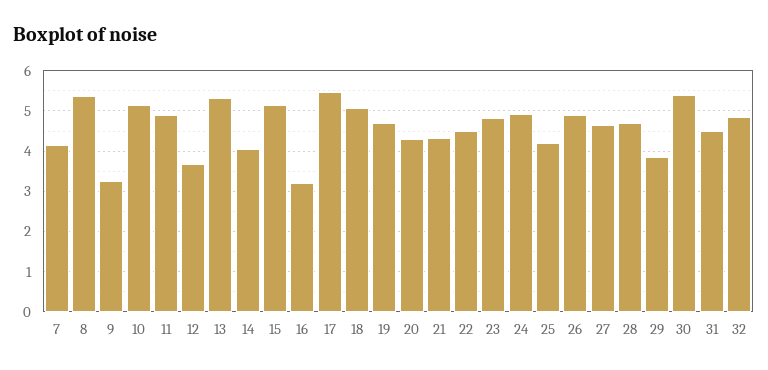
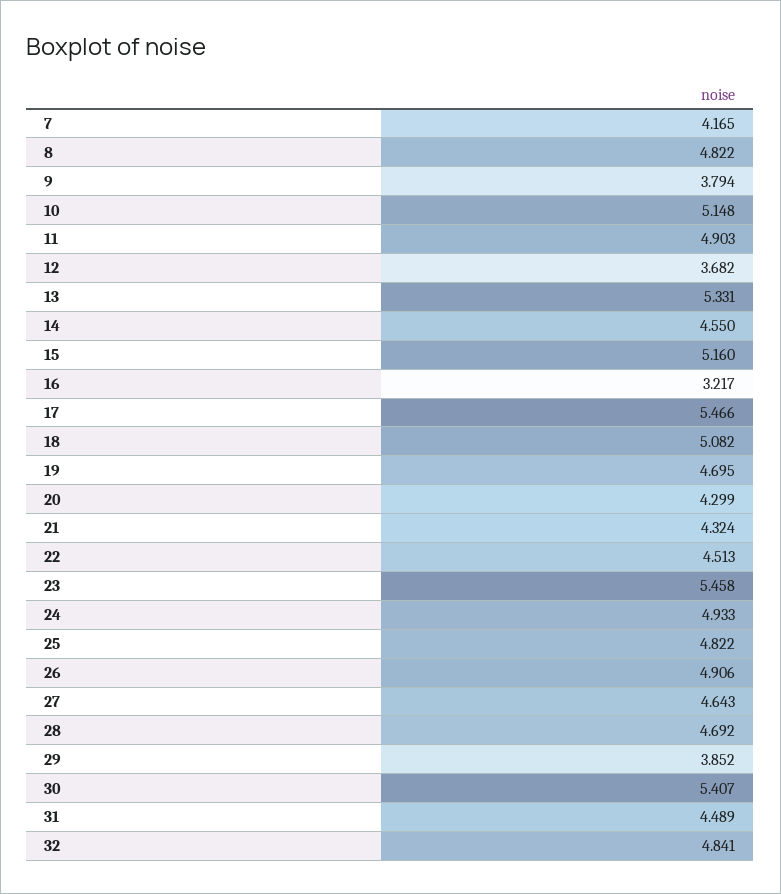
  {
    "7": 4.165,
-   "8": 5.4,
+   "8": 4.822,
-   "9": 3.2,
+   "9": 3.794,
    "10": 5.148,
    "11": 4.903,
    "12": 3.682,
    "13": 5.331,
-   "14": 4,
+   "14": 4.55,
    "15": 5.16,
    "16": 3.217,
    "17": 5.466,
    "18": 5.082,
    "19": 4.695,
    "20": 4.299,
    "21": 4.324,
    "22": 4.513,
-   "23": 4.8,
+   "23": 5.458,
    "24": 4.933,
-   "25": 4.2,
+   "25": 4.822,
    "26": 4.906,
    "27": 4.643,
    "28": 4.692,
    "29": 3.852,
    "30": 5.407,
    "31": 4.489,
    "32": 4.841
  }

